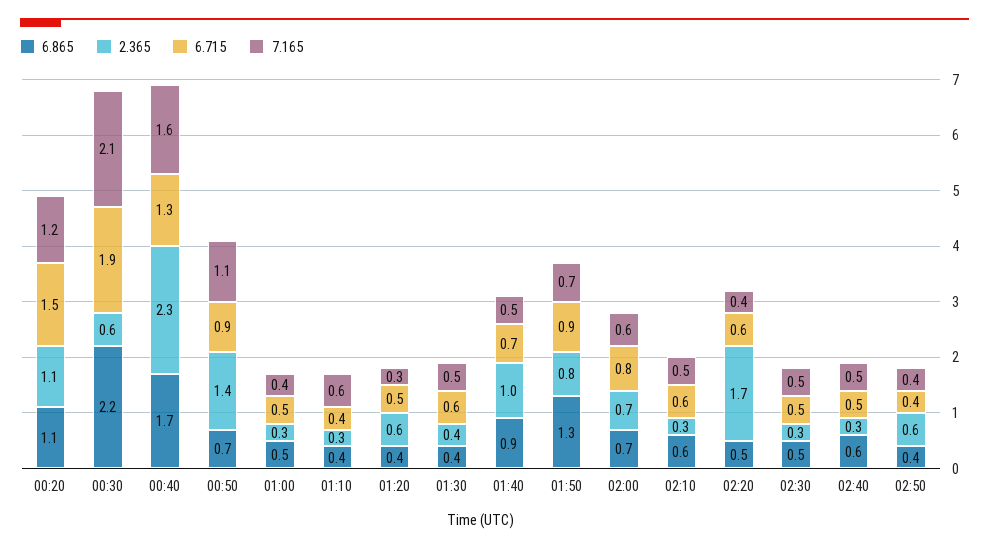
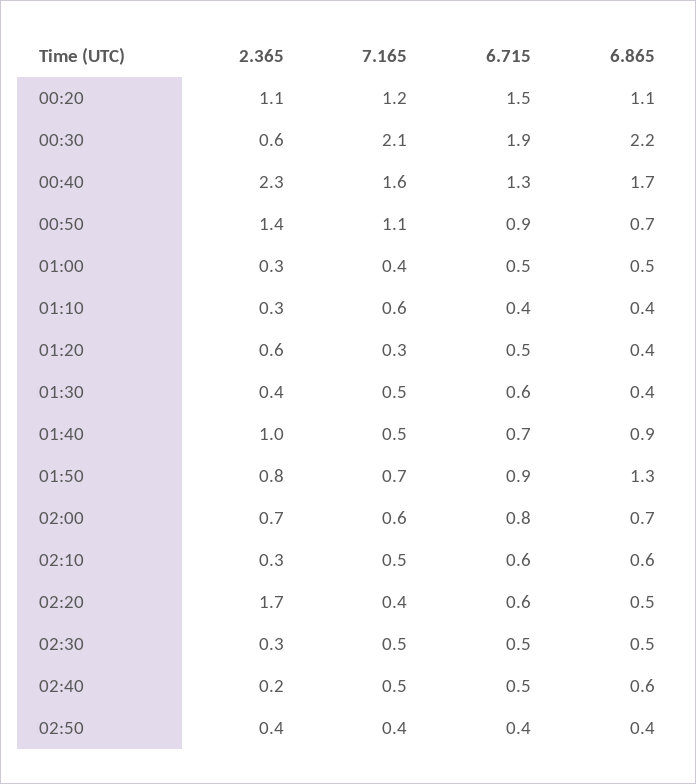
  {
    "6.865": {
      "00:20": 1.1,
      "00:30": 2.2,
      "00:40": 1.7,
      "00:50": 0.7,
      "01:00": 0.5,
      "01:10": 0.4,
      "01:20": 0.4,
      "01:30": 0.4,
      "01:40": 0.9,
      "01:50": 1.3,
      "02:00": 0.7,
      "02:10": 0.6,
      "02:20": 0.5,
      "02:30": 0.5,
      "02:40": 0.6,
      "02:50": 0.4
    },
    "2.365": {
      "00:20": 1.1,
      "00:30": 0.6,
      "00:40": 2.3,
      "00:50": 1.4,
      "01:00": 0.3,
      "01:10": 0.3,
      "01:20": 0.6,
      "01:30": 0.4,
      "01:40": 1,
      "01:50": 0.8,
      "02:00": 0.7,
      "02:10": 0.3,
      "02:20": 1.7,
      "02:30": 0.3,
-     "02:40": 0.3,
+     "02:40": 0.2,
-     "02:50": 0.6
+     "02:50": 0.4
    },
    "6.715": {
      "00:20": 1.5,
      "00:30": 1.9,
      "00:40": 1.3,
      "00:50": 0.9,
      "01:00": 0.5,
      "01:10": 0.4,
      "01:20": 0.5,
      "01:30": 0.6,
      "01:40": 0.7,
      "01:50": 0.9,
      "02:00": 0.8,
      "02:10": 0.6,
      "02:20": 0.6,
      "02:30": 0.5,
      "02:40": 0.5,
      "02:50": 0.4
    },
    "7.165": {
      "00:20": 1.2,
      "00:30": 2.1,
      "00:40": 1.6,
      "00:50": 1.1,
      "01:00": 0.4,
      "01:10": 0.6,
      "01:20": 0.3,
      "01:30": 0.5,
      "01:40": 0.5,
      "01:50": 0.7,
      "02:00": 0.6,
      "02:10": 0.5,
      "02:20": 0.4,
      "02:30": 0.5,
      "02:40": 0.5,
      "02:50": 0.4
    }
  }

